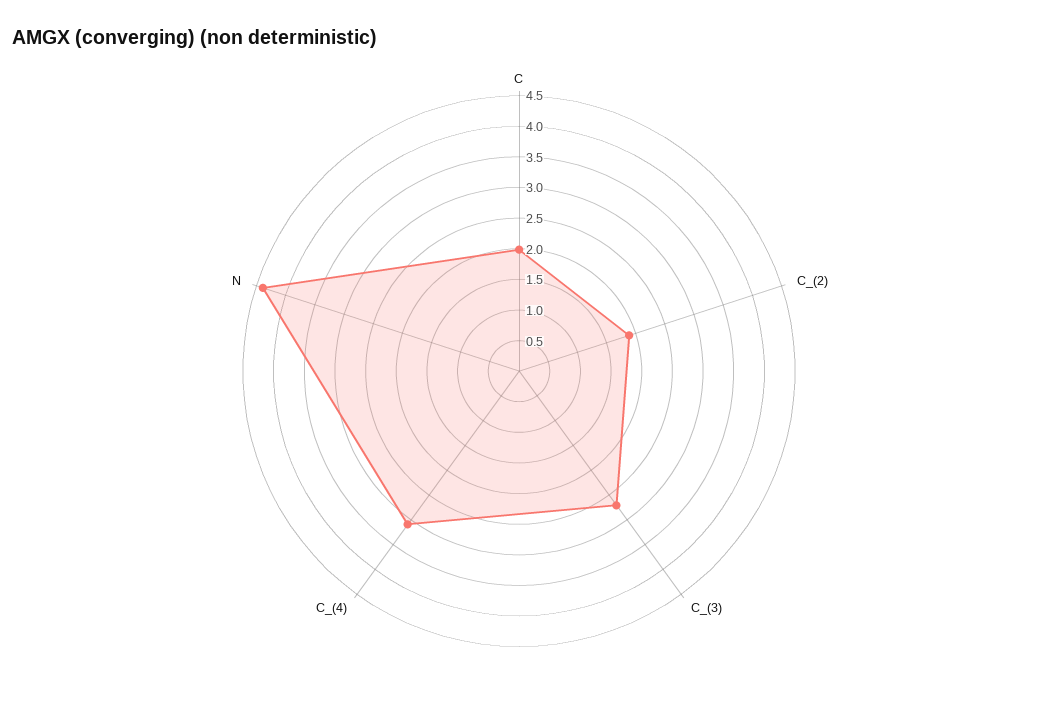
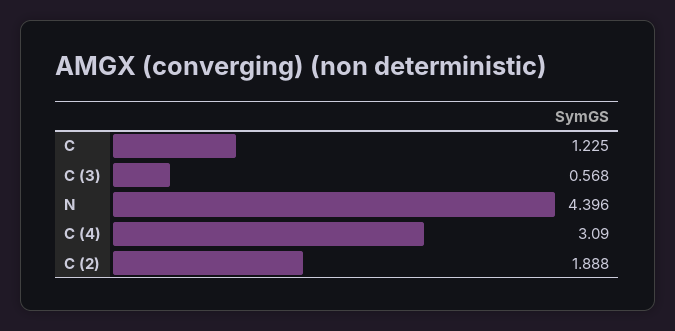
  {
-   "C": 2,
+   "C": 1.225,
    "C_(2)": 1.888,
-   "C_(3)": 2.75,
+   "C_(3)": 0.568,
    "C_(4)": 3.09,
    "N": 4.396
  }

